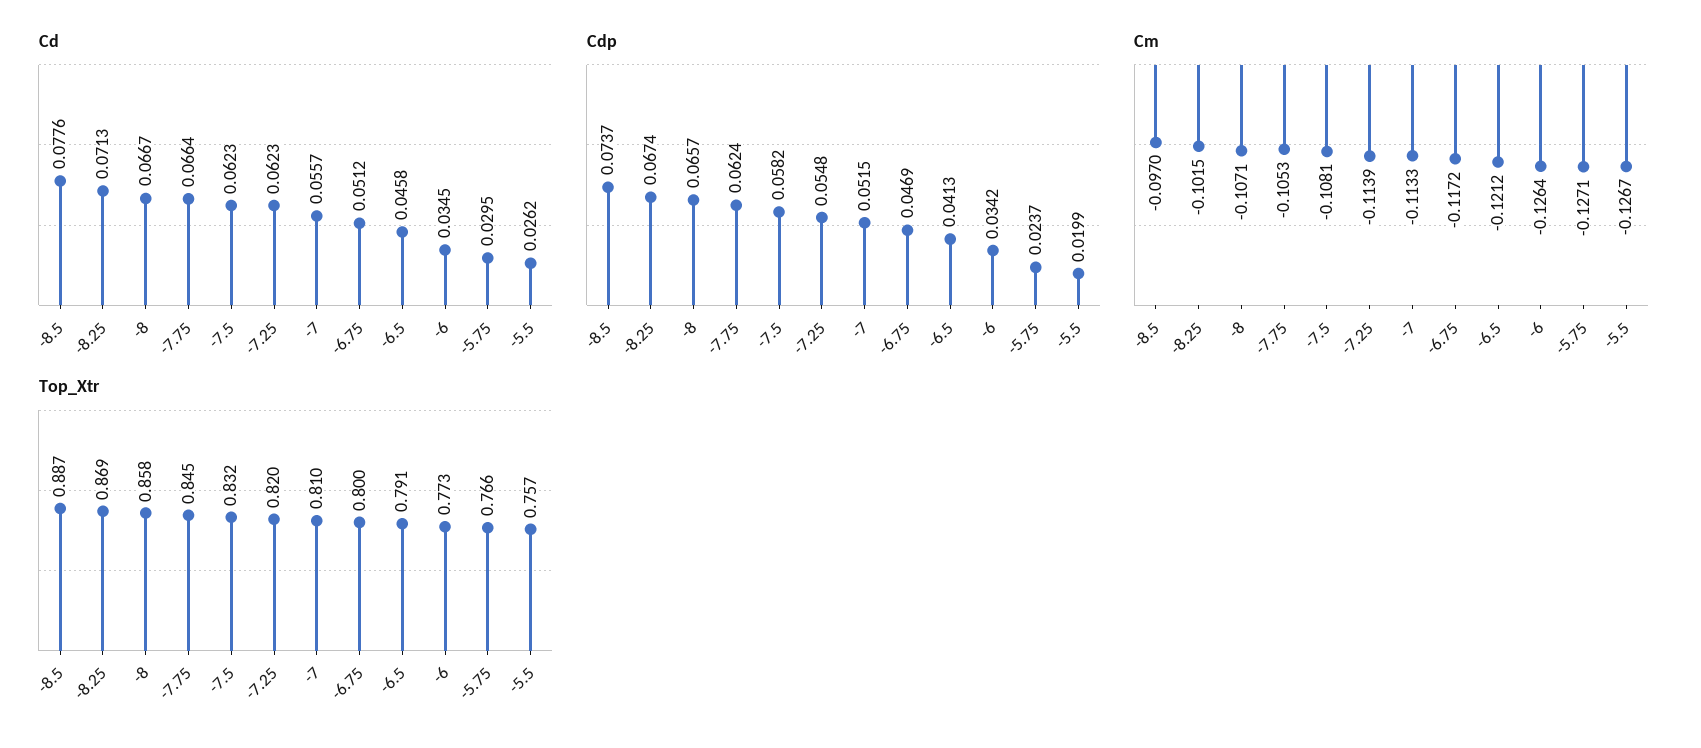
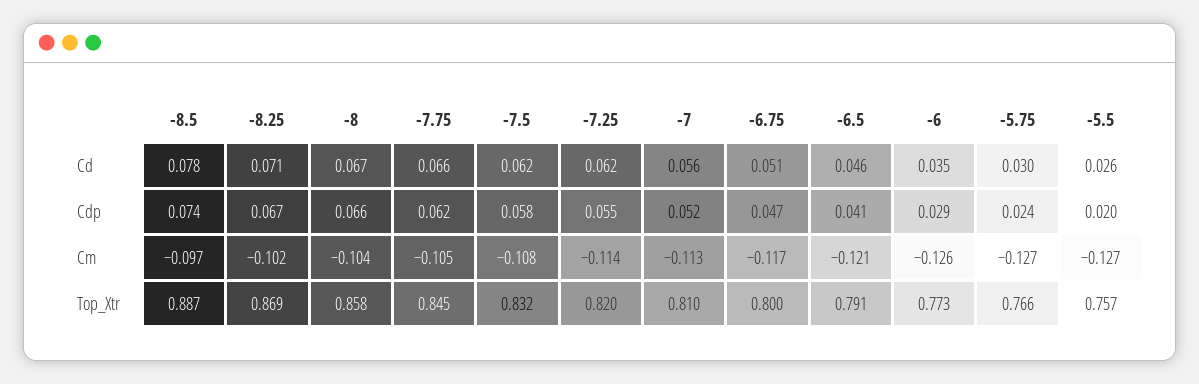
  {
    "Cd": {
      "-8.5": 0.0776,
      "-8.25": 0.0713,
      "-8": 0.0667,
      "-7.75": 0.0664,
      "-7.5": 0.0623,
      "-7.25": 0.0623,
      "-7": 0.0557,
      "-6.75": 0.0512,
      "-6.5": 0.0458,
      "-6": 0.0345,
      "-5.75": 0.0295,
      "-5.5": 0.0262
    },
    "Cdp": {
      "-8.5": 0.0737,
      "-8.25": 0.0674,
      "-8": 0.0657,
      "-7.75": 0.0624,
      "-7.5": 0.0582,
      "-7.25": 0.0548,
      "-7": 0.0515,
      "-6.75": 0.0469,
      "-6.5": 0.0413,
-     "-6": 0.0342,
+     "-6": 0.029,
      "-5.75": 0.0237,
      "-5.5": 0.0199
    },
    "Cm": {
      "-8.5": -0.097,
      "-8.25": -0.1015,
-     "-8": -0.1071,
+     "-8": -0.104,
      "-7.75": -0.1053,
      "-7.5": -0.1081,
      "-7.25": -0.1139,
      "-7": -0.1133,
      "-6.75": -0.1172,
      "-6.5": -0.1212,
      "-6": -0.1264,
      "-5.75": -0.1271,
      "-5.5": -0.1267
    },
    "Top_Xtr": {
      "-8.5": 0.887,
      "-8.25": 0.869,
      "-8": 0.858,
      "-7.75": 0.845,
      "-7.5": 0.832,
      "-7.25": 0.82,
      "-7": 0.81,
      "-6.75": 0.8,
      "-6.5": 0.791,
      "-6": 0.773,
      "-5.75": 0.766,
      "-5.5": 0.757
    }
  }

